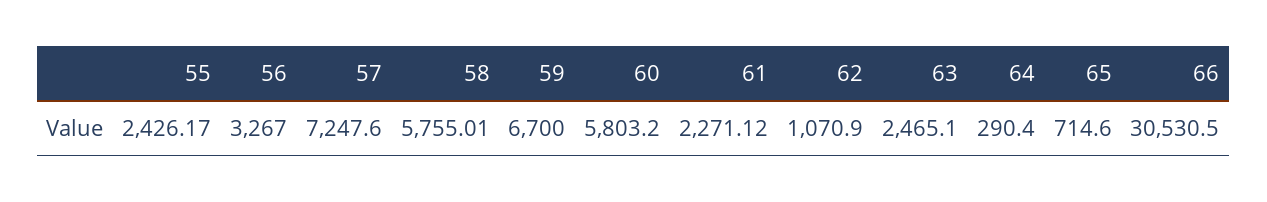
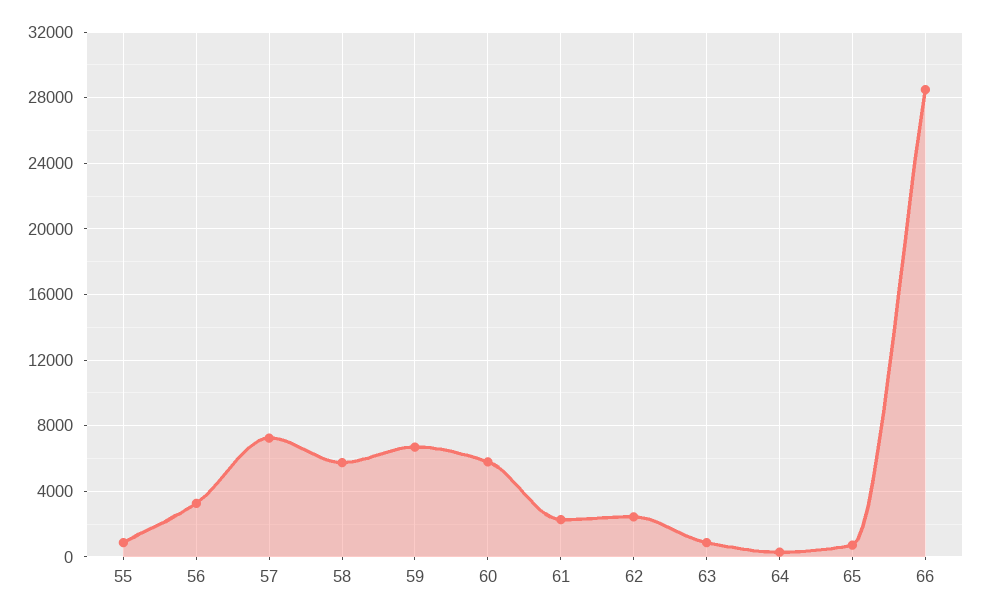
  {
-   "55": 2426.17,
+   "55": 1000,
    "56": 3267,
    "57": 7247.6,
    "58": 5755.01,
    "59": 6700,
    "60": 5803.2,
    "61": 2271.12,
-   "62": 1070.9,
+   "62": 2500,
-   "63": 2465.1,
+   "63": 1000,
    "64": 290.4,
    "65": 714.6,
-   "66": 30530.5
+   "66": 28500
  }

